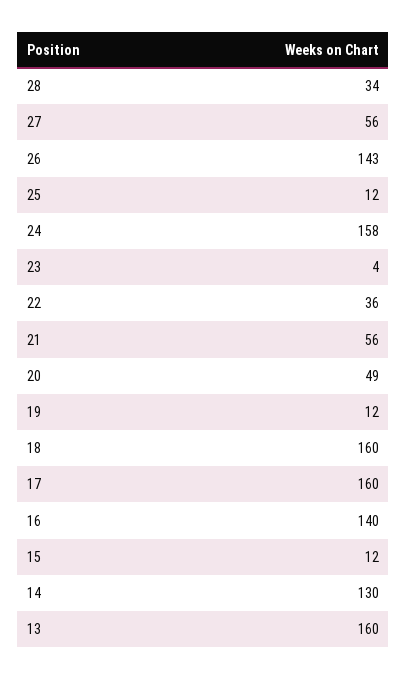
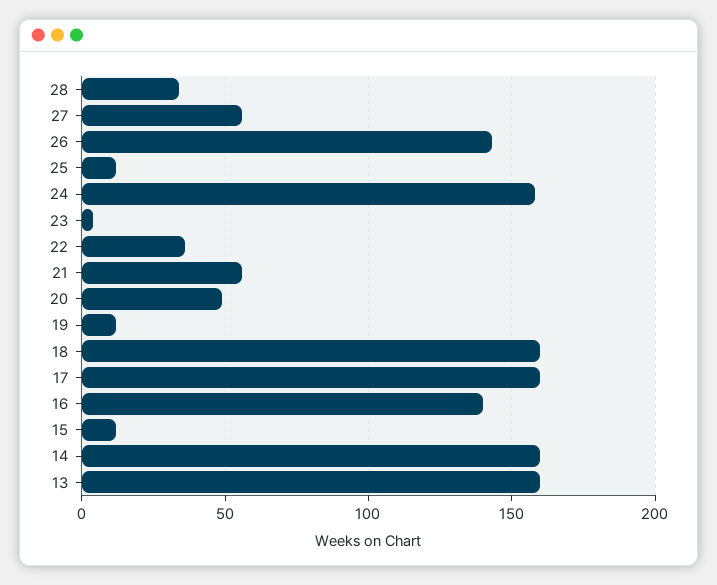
  {
    "28": 34,
    "27": 56,
    "26": 143,
    "25": 12,
    "24": 158,
    "23": 4,
    "22": 36,
    "21": 56,
    "20": 49,
    "19": 12,
    "18": 160,
    "17": 160,
    "16": 140,
    "15": 12,
-   "14": 130,
+   "14": 160,
    "13": 160
  }

